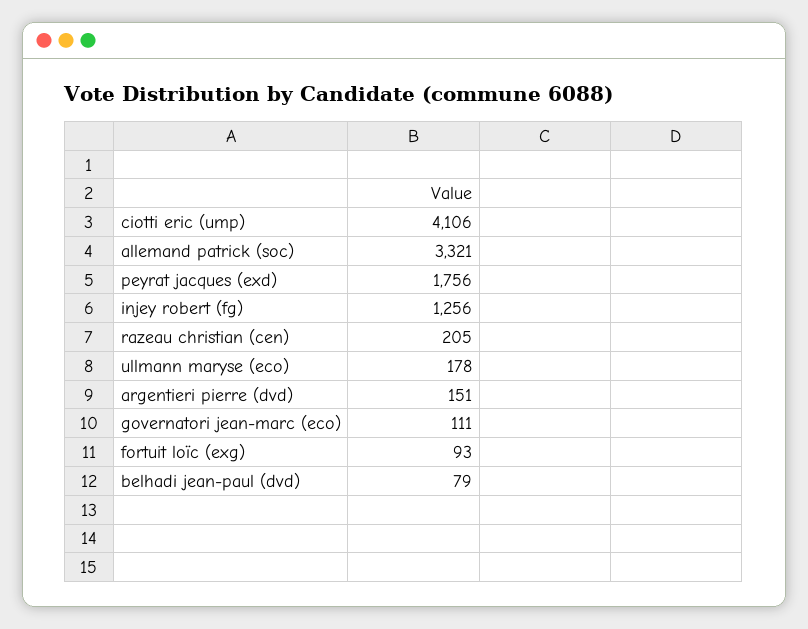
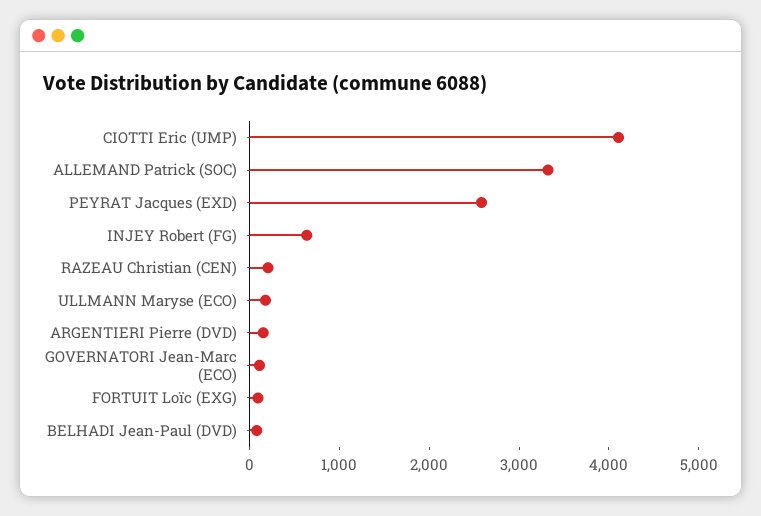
  {
    "ciotti eric (ump)": 4106,
    "allemand patrick (soc)": 3321,
-   "peyrat jacques (exd)": 1756,
+   "peyrat jacques (exd)": 2600,
-   "injey robert (fg)": 1256,
+   "injey robert (fg)": 600,
    "razeau christian (cen)": 205,
    "ullmann maryse (eco)": 178,
    "argentieri pierre (dvd)": 151,
    "governatori jean-marc (eco)": 111,
    "fortuit loïc (exg)": 93,
    "belhadi jean-paul (dvd)": 79
  }

